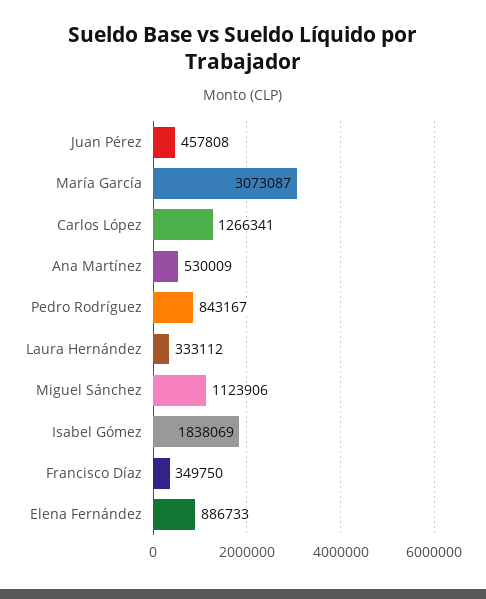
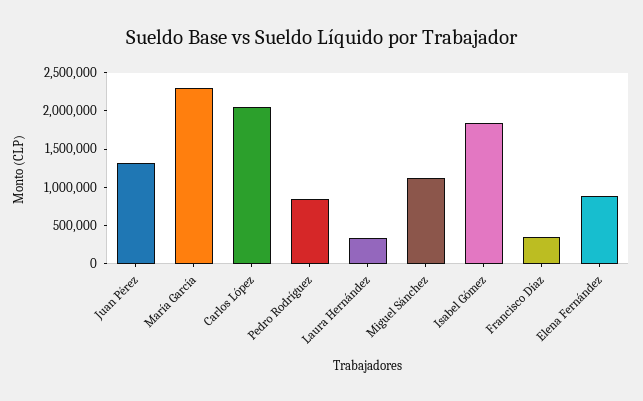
  {
-   "Juan Pérez": 457808,
+   "Juan Pérez": 1250000,
-   "María García": 3073087,
+   "María García": 2250000,
-   "Carlos López": 1266341,
+   "Carlos López": 2000000,
-   "Ana Martínez": 530009,
    "Pedro Rodríguez": 843167,
    "Laura Hernández": 333112,
    "Miguel Sánchez": 1123906,
    "Isabel Gómez": 1838069,
    "Francisco Díaz": 349750,
    "Elena Fernández": 886733
  }

